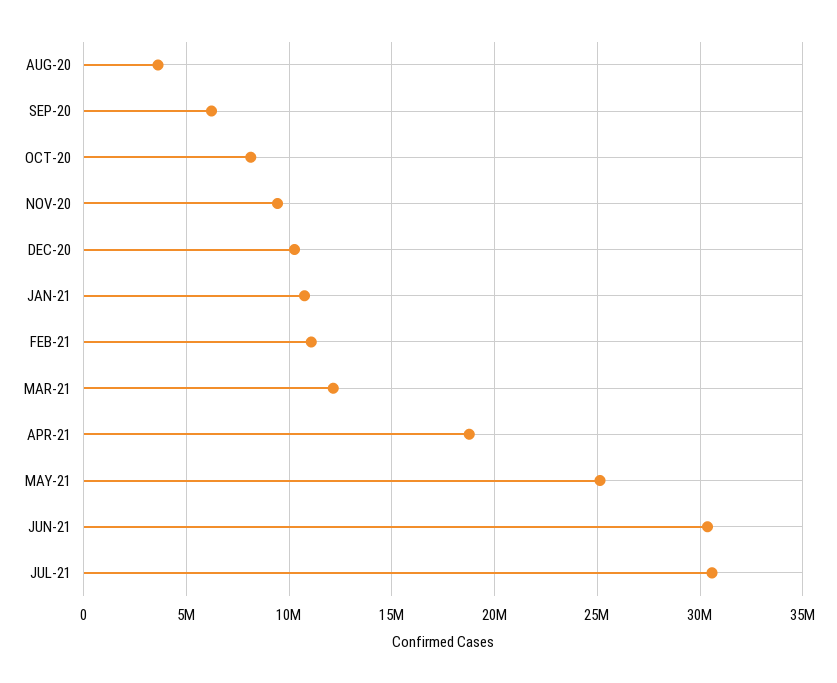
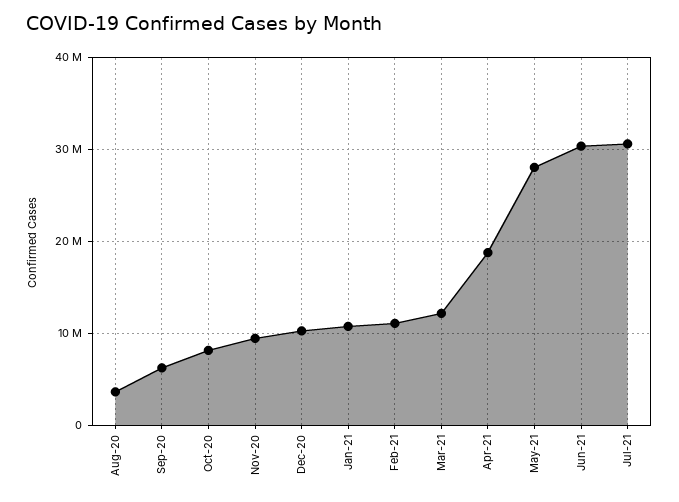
  {
    "AUG-20": 3500000,
    "SEP-20": 6000000,
    "OCT-20": 8000000,
    "NOV-20": 9500000,
    "DEC-20": 10500000,
    "JAN-21": 10500000,
    "FEB-21": 11000000,
    "MAR-21": 12000000,
    "APR-21": 19000000,
-   "MAY-21": 25000000,
+   "MAY-21": 28000000,
    "JUN-21": 30500000,
    "JUL-21": 30500000
  }

